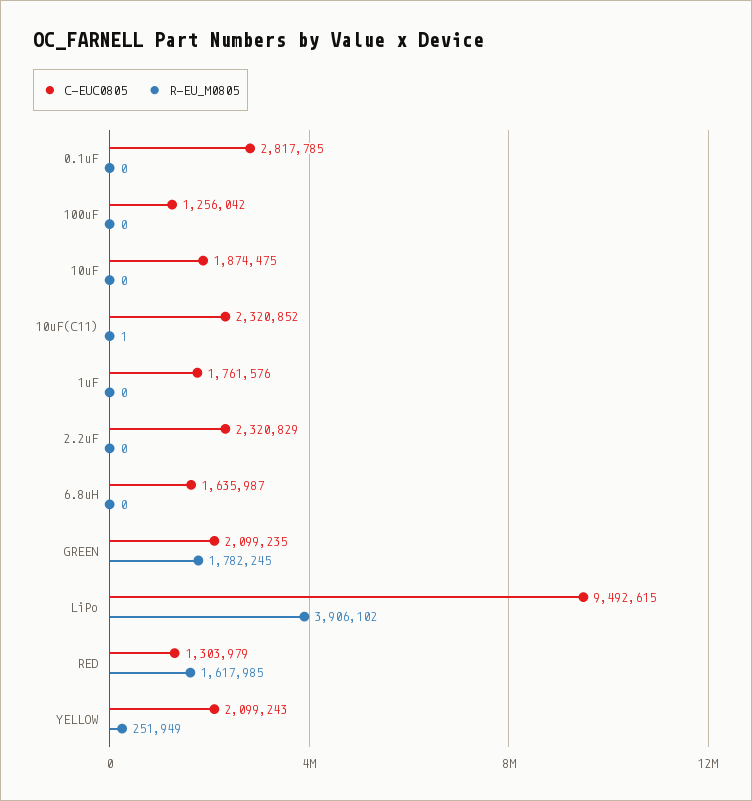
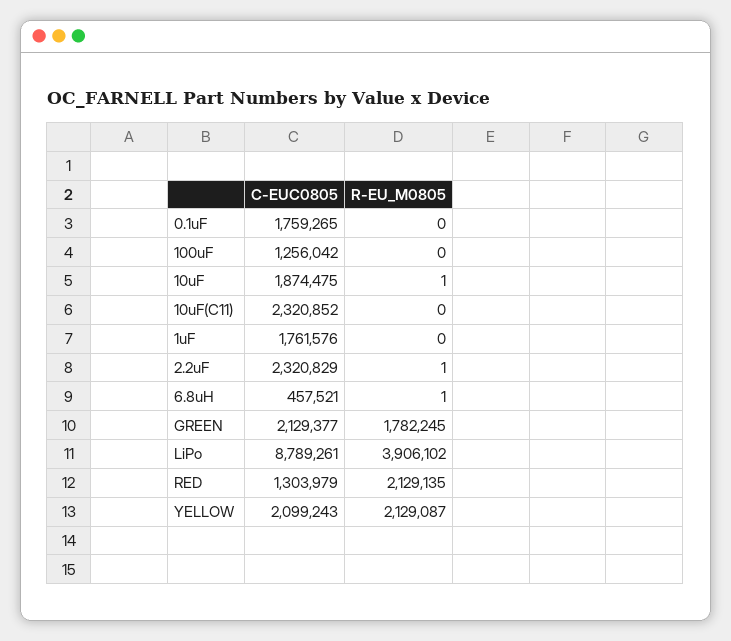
  {
    "C-EUC0805": {
-     "0.1uF": 2817785,
+     "0.1uF": 1759265,
      "100uF": 1256042,
      "10uF": 1874475,
      "10uF(C11)": 2320852,
      "1uF": 1761576,
      "2.2uF": 2320829,
-     "6.8uH": 1635987,
+     "6.8uH": 457521,
-     "GREEN": 2099235,
+     "GREEN": 2129377,
-     "LiPo": 9492615,
+     "LiPo": 8789261,
      "RED": 1303979,
      "YELLOW": 2099243
    },
    "R-EU_M0805": {
      "0.1uF": 0,
      "100uF": 0,
-     "10uF": 0,
+     "10uF": 1,
-     "10uF(C11)": 1,
+     "10uF(C11)": 0,
      "1uF": 0,
-     "2.2uF": 0,
+     "2.2uF": 1,
-     "6.8uH": 0,
+     "6.8uH": 1,
      "GREEN": 1782245,
      "LiPo": 3906102,
-     "RED": 1617985,
+     "RED": 2129135,
-     "YELLOW": 251949
+     "YELLOW": 2129087
    }
  }

